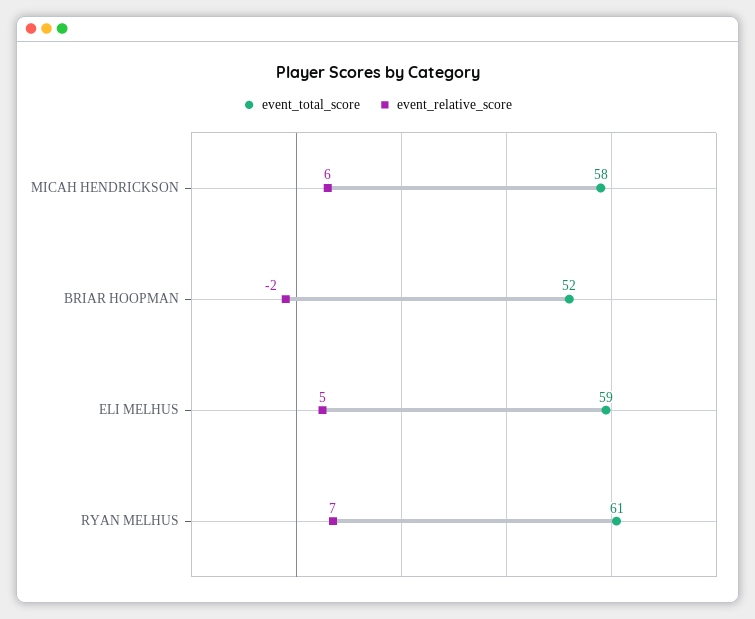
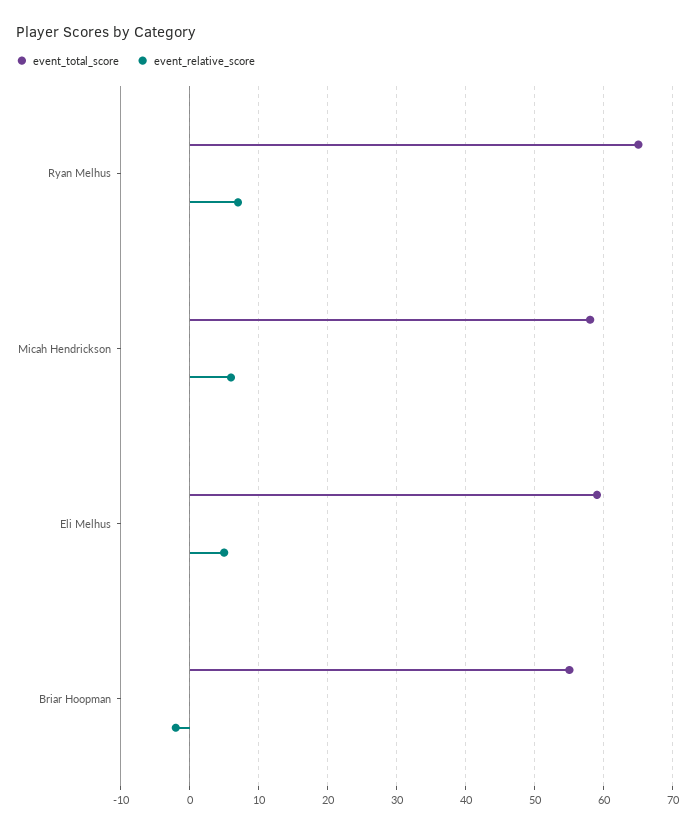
  {
    "event_total_score": {
      "MICAH HENDRICKSON": 58,
-     "BRIAR HOOPMAN": 52,
+     "BRIAR HOOPMAN": 55,
      "ELI MELHUS": 59,
-     "RYAN MELHUS": 61
+     "RYAN MELHUS": 65
    },
    "event_relative_score": {
      "MICAH HENDRICKSON": 6,
      "BRIAR HOOPMAN": -2,
      "ELI MELHUS": 5,
      "RYAN MELHUS": 7
    }
  }

